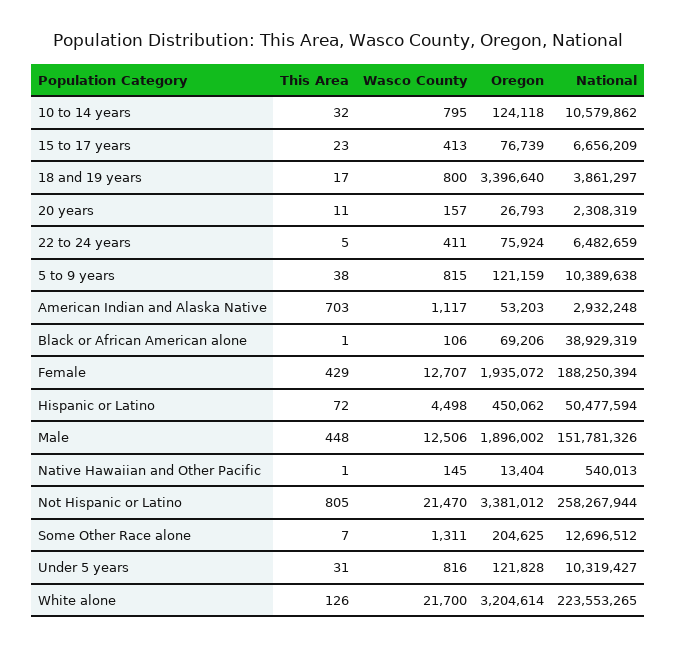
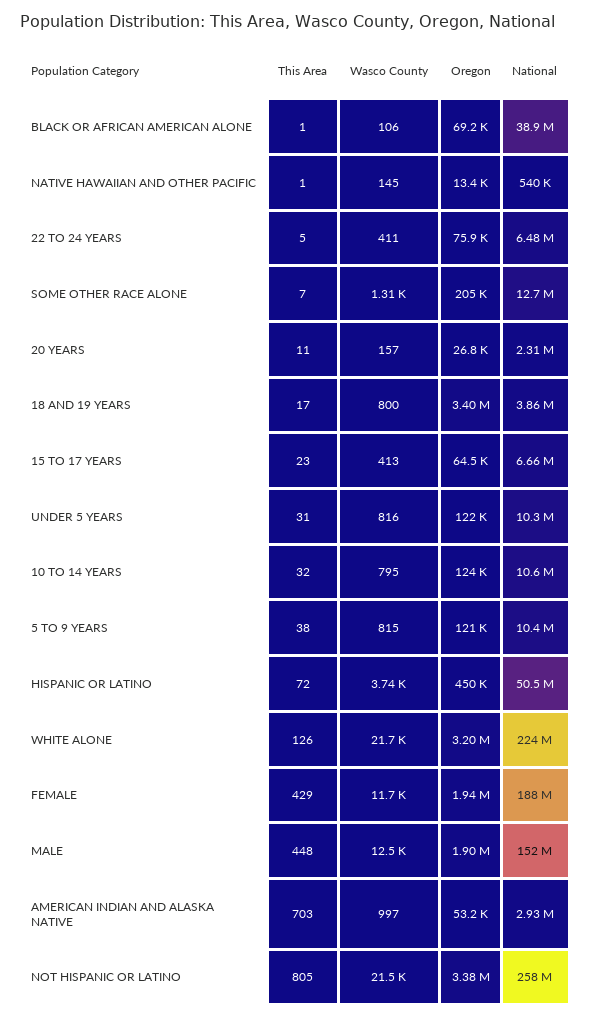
  {
    "This Area": {
      "10 to 14 years": 32,
      "15 to 17 years": 23,
      "18 and 19 years": 17,
      "20 years": 11,
      "22 to 24 years": 5,
      "5 to 9 years": 38,
      "American Indian and Alaska Native": 703,
      "Black or African American alone": 1,
      "Female": 429,
      "Hispanic or Latino": 72,
      "Male": 448,
      "Native Hawaiian and Other Pacific": 1,
      "Not Hispanic or Latino": 805,
      "Some Other Race alone": 7,
      "Under 5 years": 31,
      "White alone": 126
    },
    "Wasco County": {
      "10 to 14 years": 795,
      "15 to 17 years": 413,
      "18 and 19 years": 800,
      "20 years": 157,
      "22 to 24 years": 411,
      "5 to 9 years": 815,
-     "American Indian and Alaska Native": 1117,
+     "American Indian and Alaska Native": 997,
      "Black or African American alone": 106,
-     "Female": 12707,
+     "Female": 11700,
-     "Hispanic or Latino": 4498,
+     "Hispanic or Latino": 3740,
      "Male": 12506,
      "Native Hawaiian and Other Pacific": 145,
      "Not Hispanic or Latino": 21470,
      "Some Other Race alone": 1311,
      "Under 5 years": 816,
      "White alone": 21700
    },
    "Oregon": {
      "10 to 14 years": 124118,
-     "15 to 17 years": 76739,
+     "15 to 17 years": 64500,
      "18 and 19 years": 3396640,
      "20 years": 26793,
      "22 to 24 years": 75924,
      "5 to 9 years": 121159,
      "American Indian and Alaska Native": 53203,
      "Black or African American alone": 69206,
      "Female": 1935072,
      "Hispanic or Latino": 450062,
      "Male": 1896002,
      "Native Hawaiian and Other Pacific": 13404,
      "Not Hispanic or Latino": 3381012,
      "Some Other Race alone": 204625,
      "Under 5 years": 121828,
      "White alone": 3204614
    },
    "National": {
      "10 to 14 years": 10579862,
      "15 to 17 years": 6656209,
      "18 and 19 years": 3861297,
      "20 years": 2308319,
      "22 to 24 years": 6482659,
      "5 to 9 years": 10389638,
      "American Indian and Alaska Native": 2932248,
      "Black or African American alone": 38929319,
      "Female": 188250394,
      "Hispanic or Latino": 50477594,
      "Male": 151781326,
      "Native Hawaiian and Other Pacific": 540013,
      "Not Hispanic or Latino": 258267944,
      "Some Other Race alone": 12696512,
      "Under 5 years": 10319427,
      "White alone": 223553265
    }
  }

